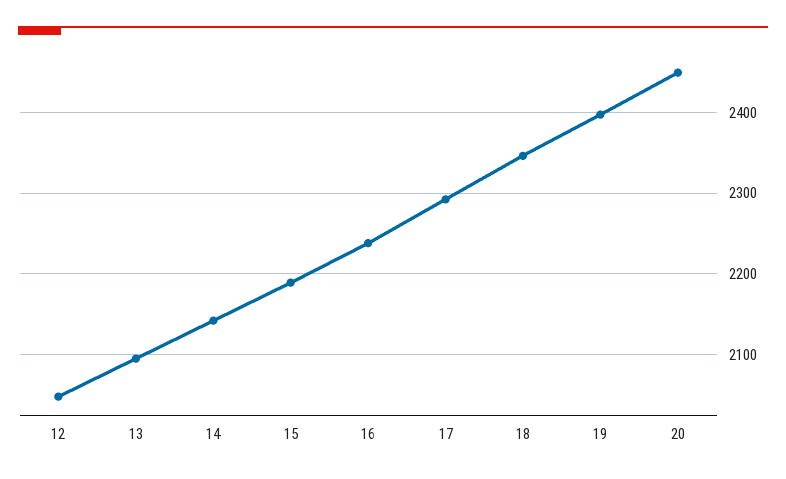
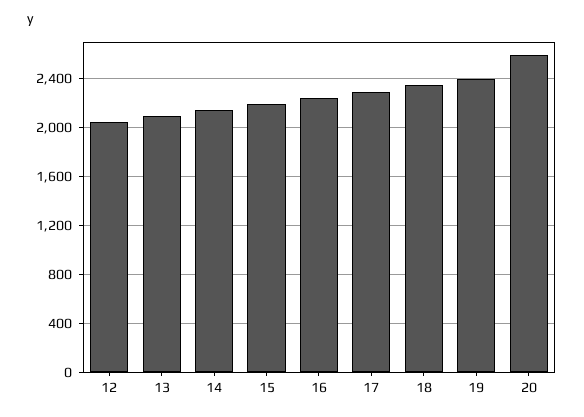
  {
    "12": 2050,
    "13": 2100,
    "14": 2140,
    "15": 2190,
    "16": 2240,
    "17": 2290,
    "18": 2350,
    "19": 2400,
-   "20": 2450
+   "20": 2600
  }

